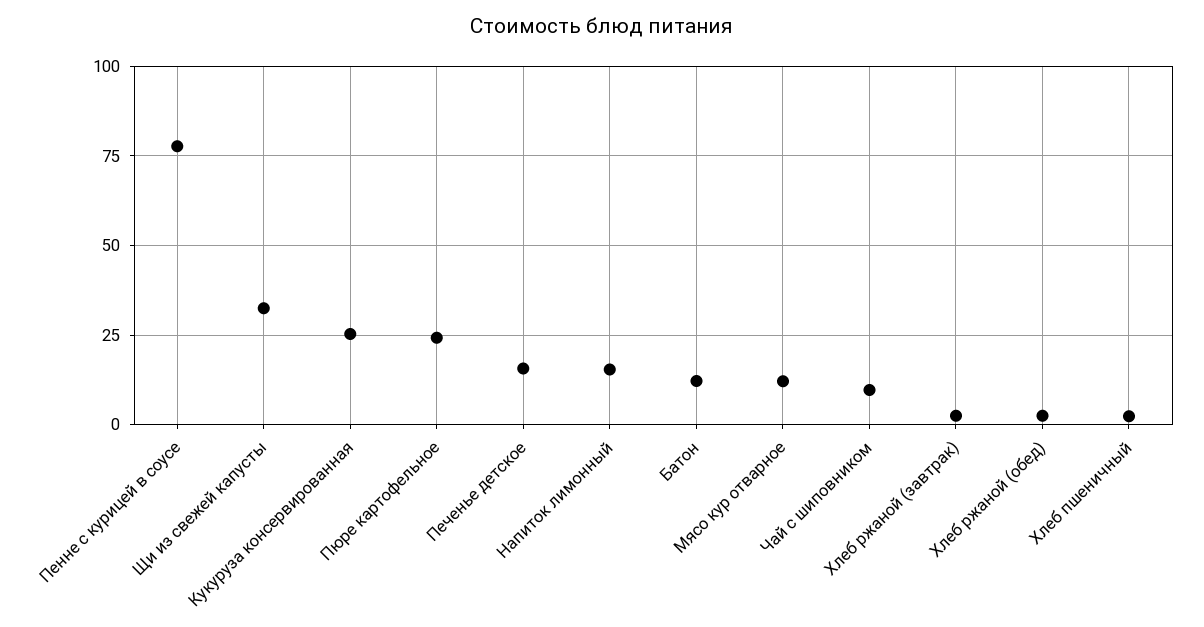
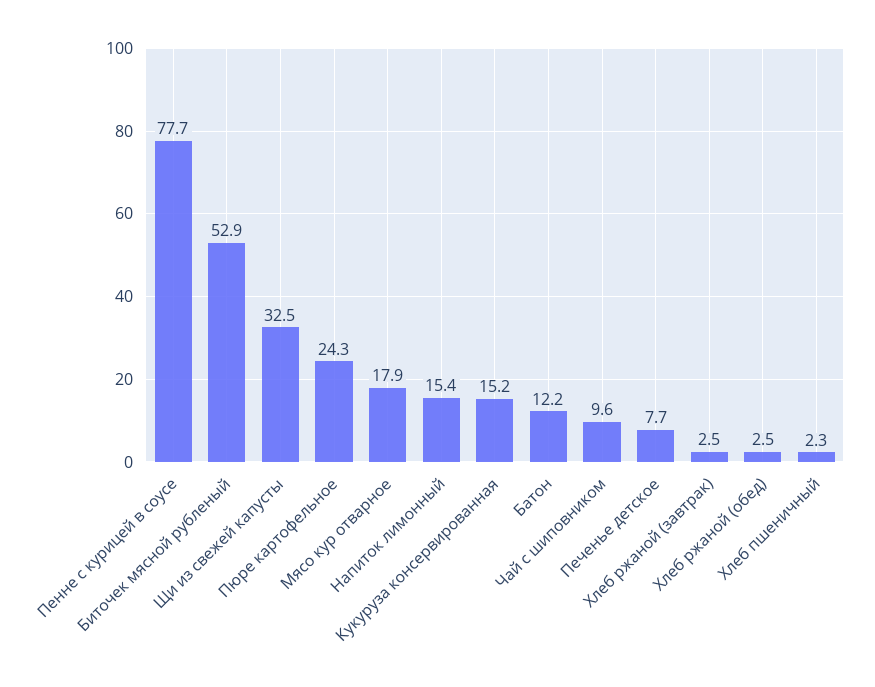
  {
    "Пенне с курицей в соусе": 77.7,
    "Щи из свежей капусты": 32.5,
-   "Кукуруза консервированная": 25,
+   "Кукуруза консервированная": 15.2,
    "Пюре картофельное": 24.3,
-   "Печенье детское": 15,
+   "Печенье детское": 7.7,
    "Напиток лимонный": 15.4,
    "Батон": 12.2,
-   "Мясо кур отварное": 12.5,
+   "Мясо кур отварное": 17.9,
    "Чай с шиповником": 9.6,
    "Хлеб ржаной (завтрак)": 2.5,
    "Хлеб ржаной (обед)": 2.5,
-   "Хлеб пшеничный": 2.3
+   "Хлеб пшеничный": 2.3,
+   "Биточек мясной рубленый": 52.9
  }

